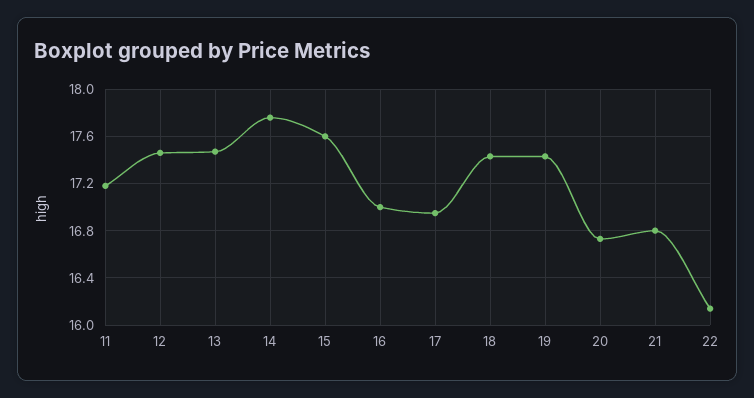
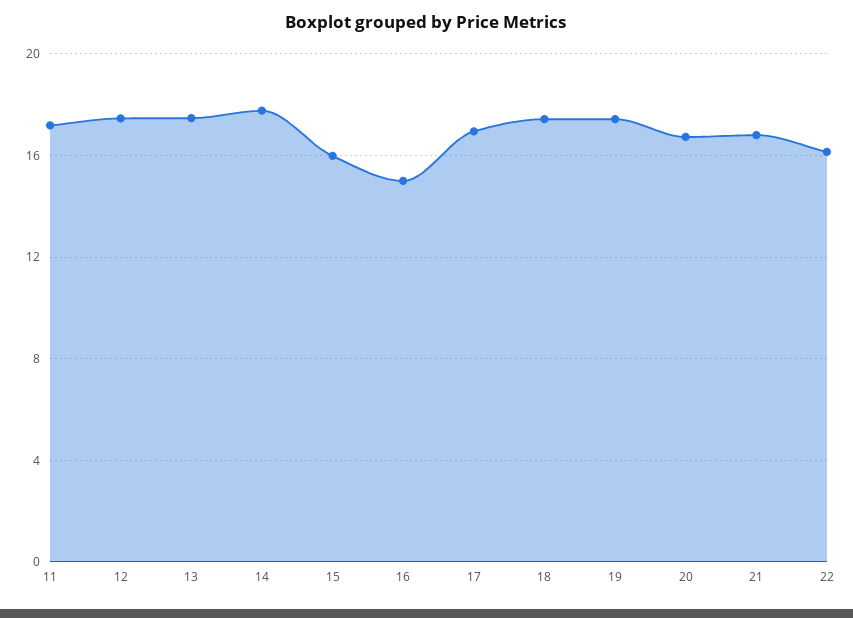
  {
    "11": 17.2,
    "12": 17.5,
    "13": 17.5,
    "14": 17.8,
-   "15": 17.6,
+   "15": 16,
-   "16": 17,
+   "16": 15,
    "17": 17,
    "18": 17.4,
    "19": 17.4,
    "20": 16.7,
    "21": 16.8,
    "22": 16.1
  }

